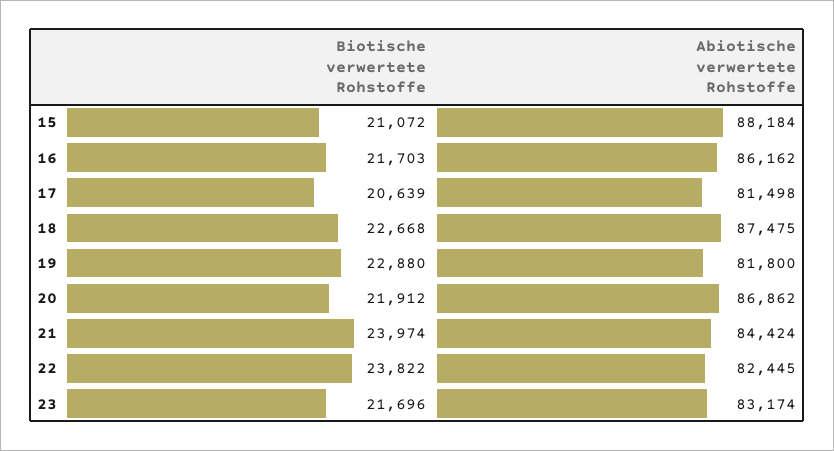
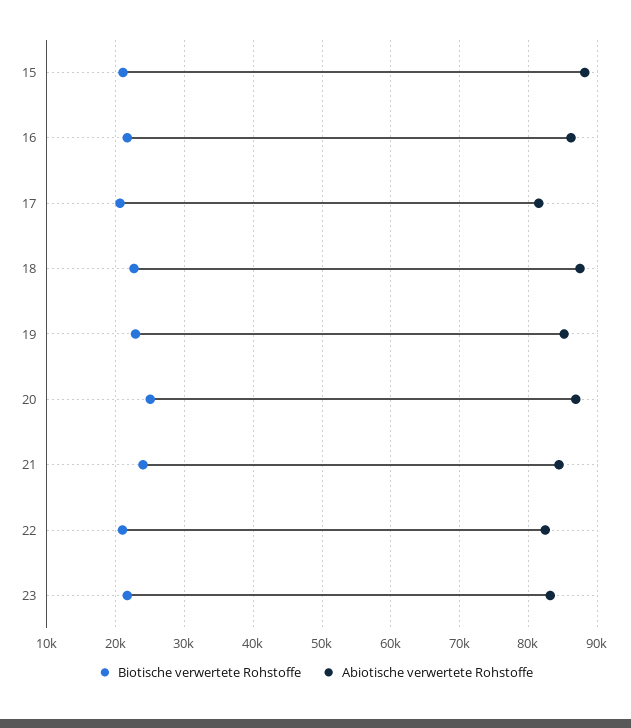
  {
    "Biotische verwertete Rohstoffe": {
      "15": 21072,
      "16": 21703,
      "17": 20639,
      "18": 22668,
      "19": 22880,
-     "20": 21912,
+     "20": 25000,
      "21": 23974,
-     "22": 23822,
+     "22": 21000,
      "23": 21696
    },
    "Abiotische verwertete Rohstoffe": {
      "15": 88184,
      "16": 86162,
      "17": 81498,
      "18": 87475,
-     "19": 81800,
+     "19": 85000,
      "20": 86862,
      "21": 84424,
      "22": 82445,
      "23": 83174
    }
  }

